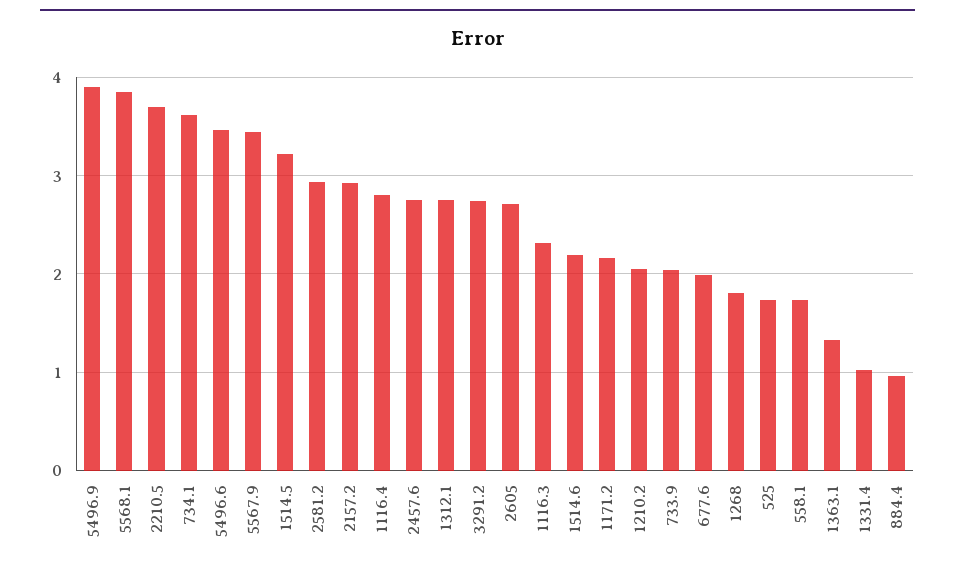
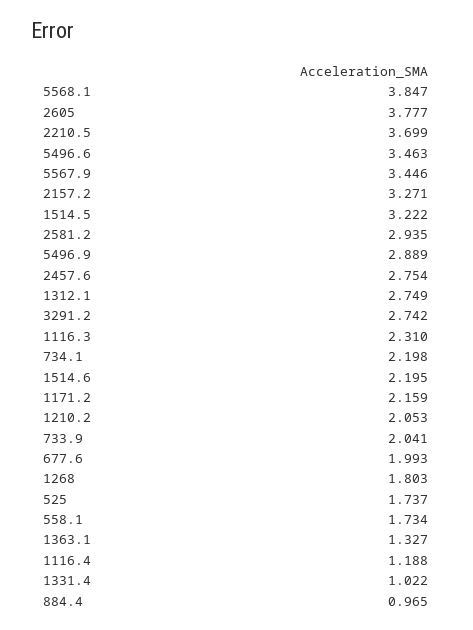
  {
-   "5496.9": 3.9,
+   "5496.9": 2.889,
    "5568.1": 3.847,
    "2210.5": 3.699,
-   "734.1": 3.6,
+   "734.1": 2.198,
    "5496.6": 3.463,
    "5567.9": 3.446,
    "1514.5": 3.222,
    "2581.2": 2.935,
-   "2157.2": 2.9,
+   "2157.2": 3.271,
-   "1116.4": 2.8,
+   "1116.4": 1.188,
    "2457.6": 2.754,
    "1312.1": 2.749,
    "3291.2": 2.742,
-   "2605": 2.7,
+   "2605": 3.777,
    "1116.3": 2.31,
    "1514.6": 2.195,
    "1171.2": 2.159,
    "1210.2": 2.053,
    "733.9": 2.041,
    "677.6": 1.993,
    "1268": 1.803,
    "525": 1.737,
    "558.1": 1.734,
    "1363.1": 1.327,
    "1331.4": 1.022,
    "884.4": 0.965
  }

